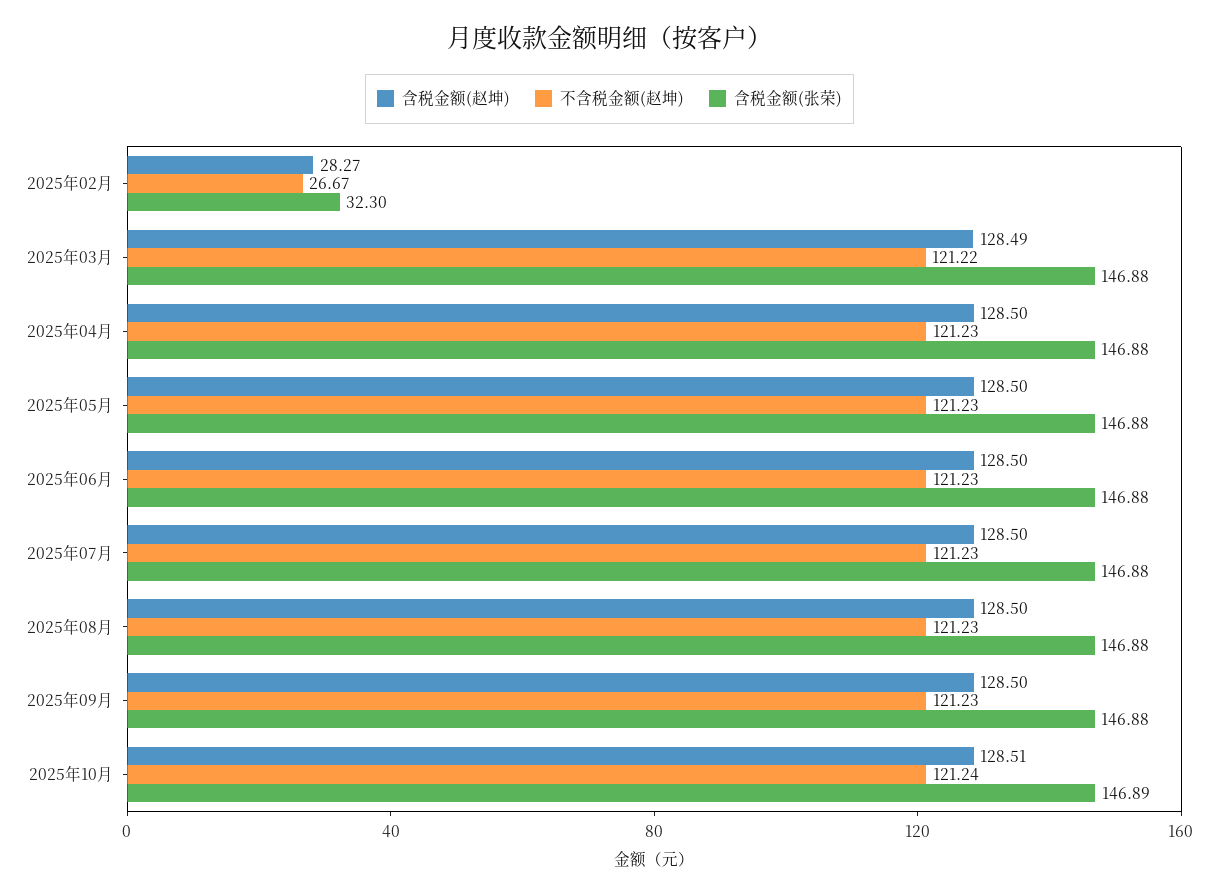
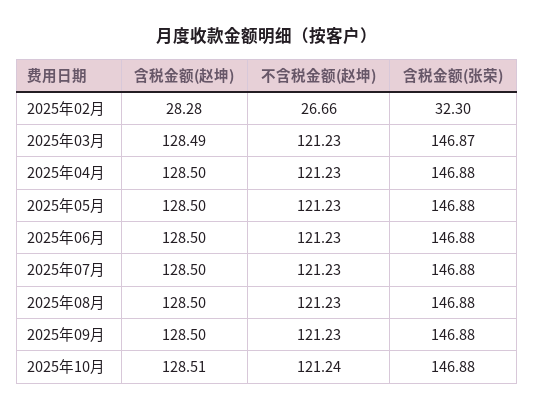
  {
    "含税金额(赵坤)": {
-     "2025年02月": 28.27,
+     "2025年02月": 28.28,
      "2025年03月": 128.49,
      "2025年04月": 128.5,
      "2025年05月": 128.5,
      "2025年06月": 128.5,
      "2025年07月": 128.5,
      "2025年08月": 128.5,
      "2025年09月": 128.5,
      "2025年10月": 128.51
    },
    "不含税金额(赵坤)": {
-     "2025年02月": 26.67,
+     "2025年02月": 26.66,
-     "2025年03月": 121.22,
+     "2025年03月": 121.23,
      "2025年04月": 121.23,
      "2025年05月": 121.23,
      "2025年06月": 121.23,
      "2025年07月": 121.23,
      "2025年08月": 121.23,
      "2025年09月": 121.23,
      "2025年10月": 121.24
    },
    "含税金额(张荣)": {
      "2025年02月": 32.3,
-     "2025年03月": 146.88,
+     "2025年03月": 146.87,
      "2025年04月": 146.88,
      "2025年05月": 146.88,
      "2025年06月": 146.88,
      "2025年07月": 146.88,
      "2025年08月": 146.88,
      "2025年09月": 146.88,
-     "2025年10月": 146.89
+     "2025年10月": 146.88
    }
  }

